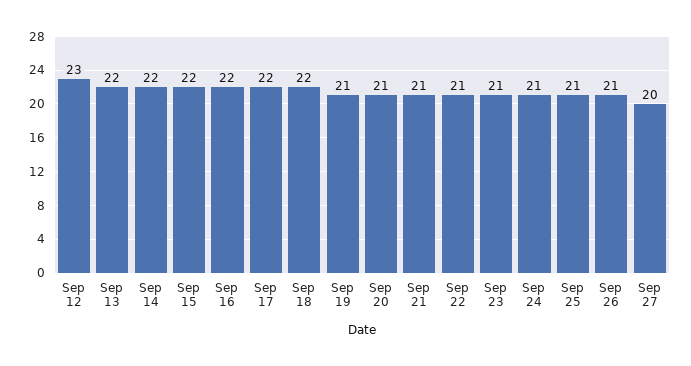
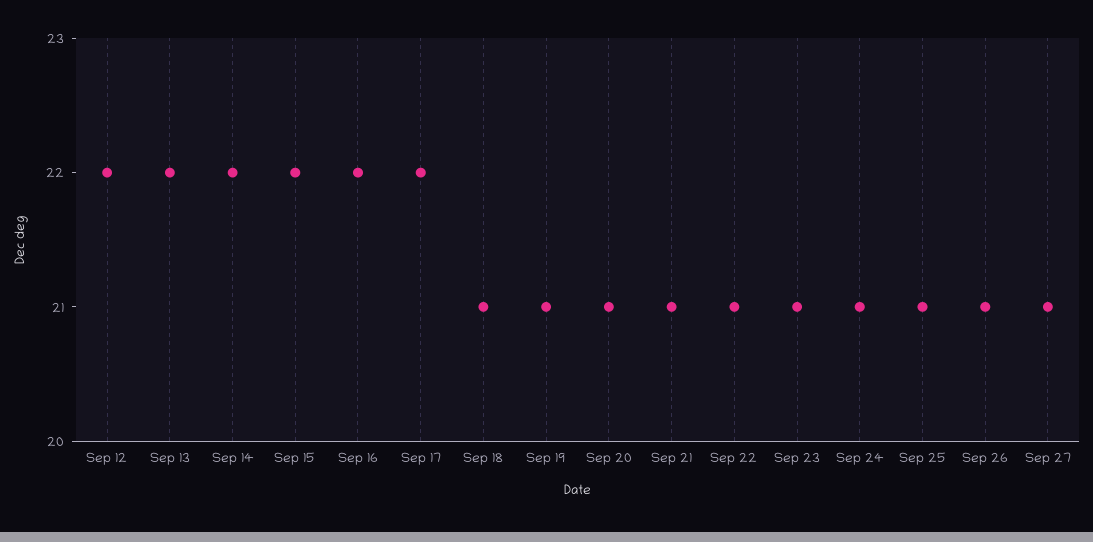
  {
-   "Sep 12": 23,
+   "Sep 12": 22,
    "Sep 13": 22,
    "Sep 14": 22,
    "Sep 15": 22,
    "Sep 16": 22,
    "Sep 17": 22,
-   "Sep 18": 22,
+   "Sep 18": 21,
    "Sep 19": 21,
    "Sep 20": 21,
    "Sep 21": 21,
    "Sep 22": 21,
    "Sep 23": 21,
    "Sep 24": 21,
    "Sep 25": 21,
    "Sep 26": 21,
-   "Sep 27": 20
+   "Sep 27": 21
  }

